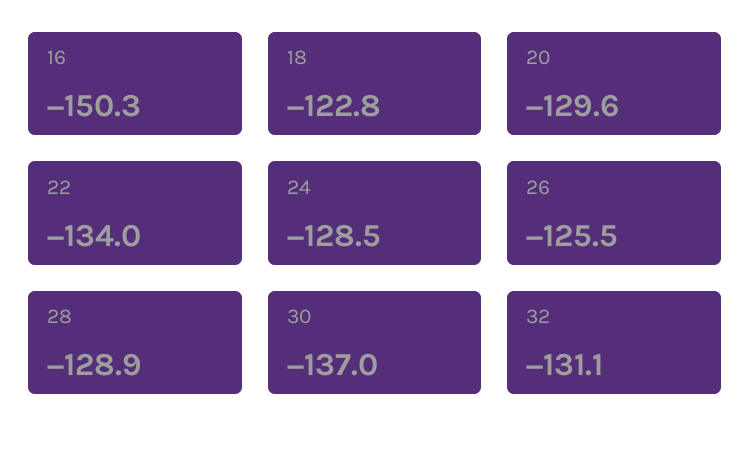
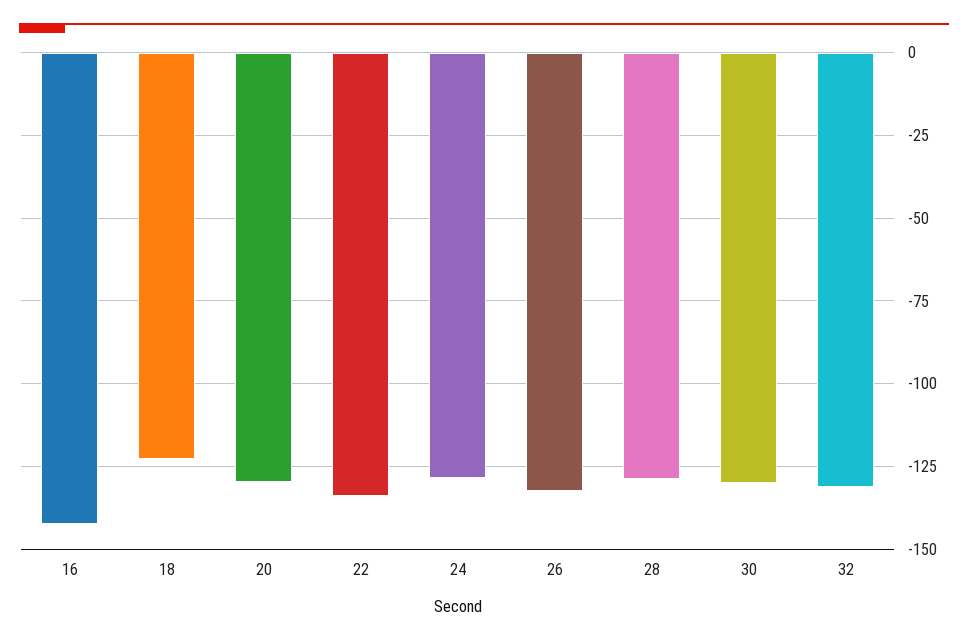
  {
-   "16": -150.3,
+   "16": -142.5,
    "18": -122.8,
    "20": -129.6,
    "22": -134,
    "24": -128.5,
-   "26": -125.5,
+   "26": -132.5,
    "28": -128.9,
-   "30": -137,
+   "30": -130,
    "32": -131.1
  }

